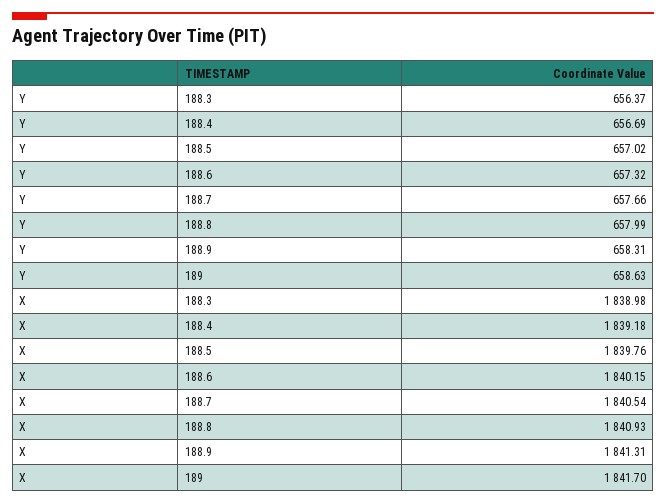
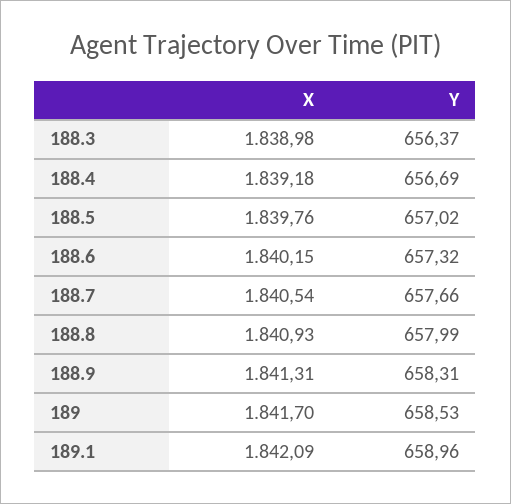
  {
    "Y": {
      "188.3": 656.37,
      "188.4": 656.69,
      "188.5": 657.02,
      "188.6": 657.32,
      "188.7": 657.66,
      "188.8": 657.99,
      "188.9": 658.31,
-     "189": 658.63
+     "189": 658.53,
+     "189.1": 658.96
    },
    "X": {
      "188.3": 1838.98,
      "188.4": 1839.18,
      "188.5": 1839.76,
      "188.6": 1840.15,
      "188.7": 1840.54,
      "188.8": 1840.93,
      "188.9": 1841.31,
-     "189": 1841.7
+     "189": 1841.7,
+     "189.1": 1842.09
    }
  }

